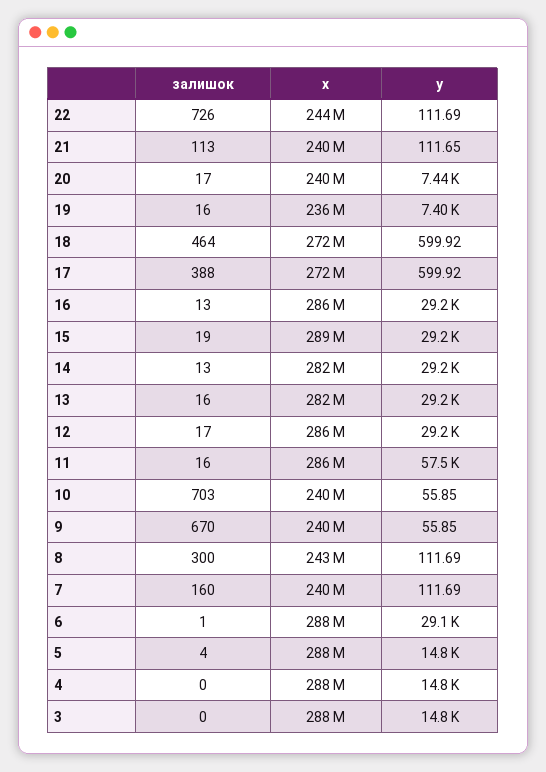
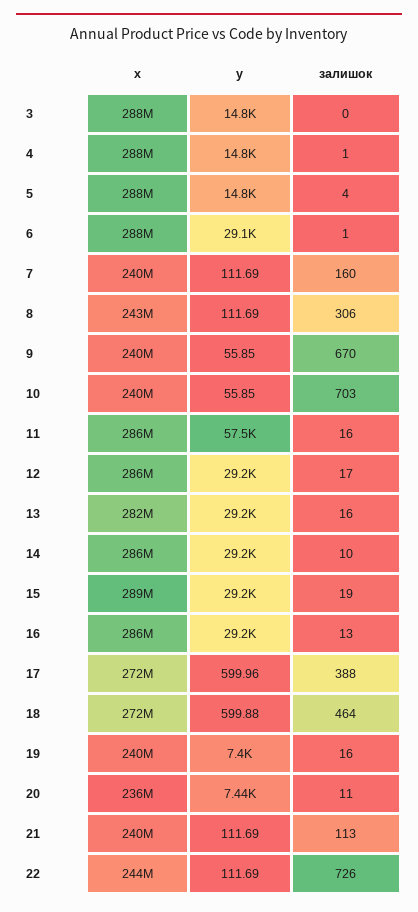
  {
    "залишок": {
      "22": 726,
      "21": 113,
-     "20": 17,
+     "20": 11,
      "19": 16,
      "18": 464,
      "17": 388,
      "16": 13,
      "15": 19,
-     "14": 13,
+     "14": 10,
      "13": 16,
      "12": 17,
      "11": 16,
      "10": 703,
      "9": 670,
-     "8": 300,
+     "8": 306,
      "7": 160,
      "6": 1,
      "5": 4,
-     "4": 0,
+     "4": 1,
      "3": 0
    },
    "x": {
      "22": 244000000,
      "21": 240000000,
-     "20": 240000000,
+     "20": 236000000,
-     "19": 236000000,
+     "19": 240000000,
      "18": 272000000,
      "17": 272000000,
      "16": 286000000,
      "15": 289000000,
-     "14": 282000000,
+     "14": 286000000,
      "13": 282000000,
      "12": 286000000,
      "11": 286000000,
      "10": 240000000,
      "9": 240000000,
      "8": 243000000,
      "7": 240000000,
      "6": 288000000,
      "5": 288000000,
      "4": 288000000,
      "3": 288000000
    },
    "y": {
      "22": 111.69,
-     "21": 111.65,
+     "21": 111.69,
      "20": 7440,
      "19": 7400,
-     "18": 599.92,
+     "18": 599.88,
-     "17": 599.92,
+     "17": 599.96,
      "16": 29200,
      "15": 29200,
      "14": 29200,
      "13": 29200,
      "12": 29200,
      "11": 57500,
      "10": 55.85,
      "9": 55.85,
      "8": 111.69,
      "7": 111.69,
      "6": 29100,
      "5": 14800,
      "4": 14800,
      "3": 14800
    }
  }

